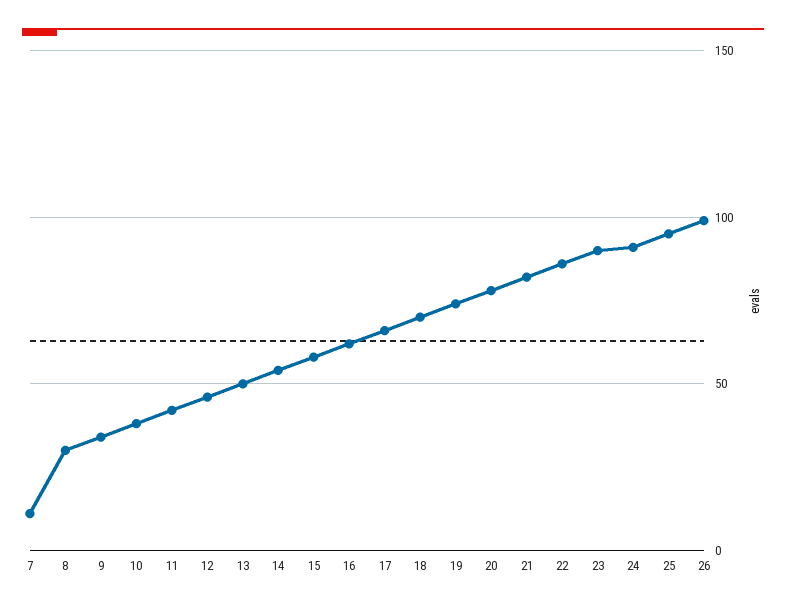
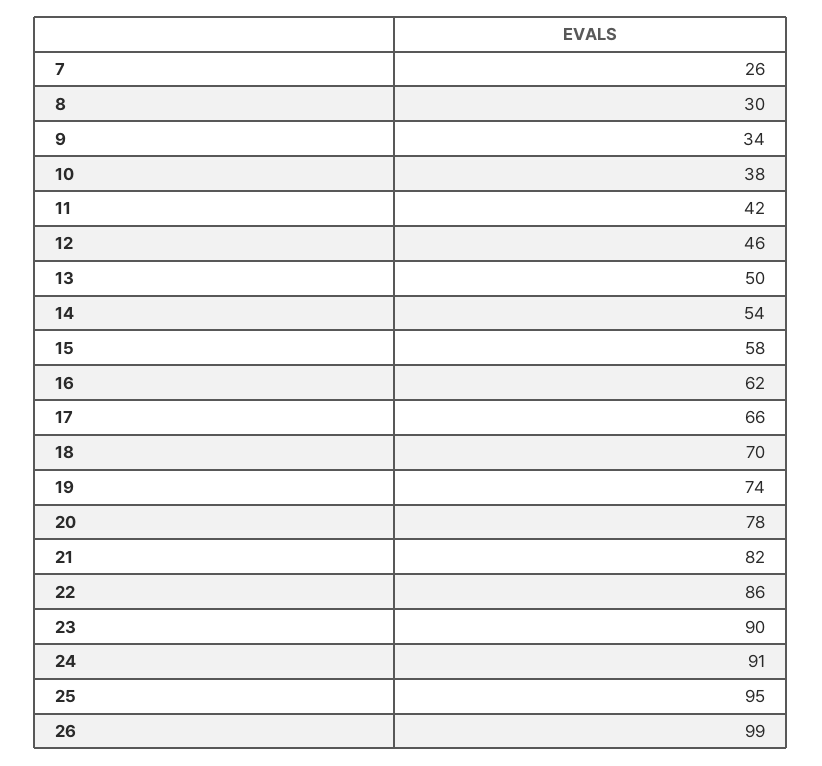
  {
-   "7": 10,
+   "7": 26,
    "8": 30,
    "9": 34,
    "10": 38,
    "11": 42,
    "12": 46,
    "13": 50,
    "14": 54,
    "15": 58,
    "16": 62,
    "17": 66,
    "18": 70,
    "19": 74,
    "20": 78,
    "21": 82,
    "22": 86,
    "23": 90,
    "24": 91,
    "25": 95,
    "26": 99
  }

